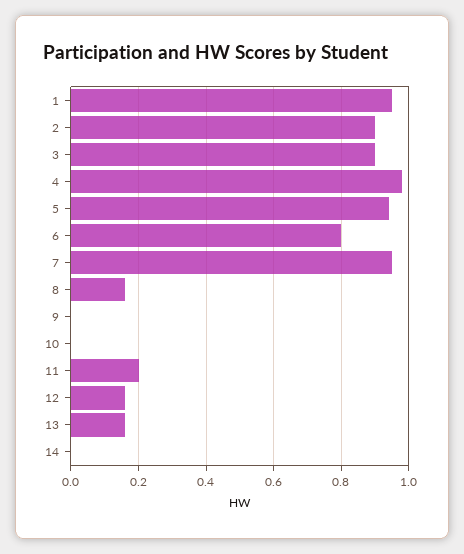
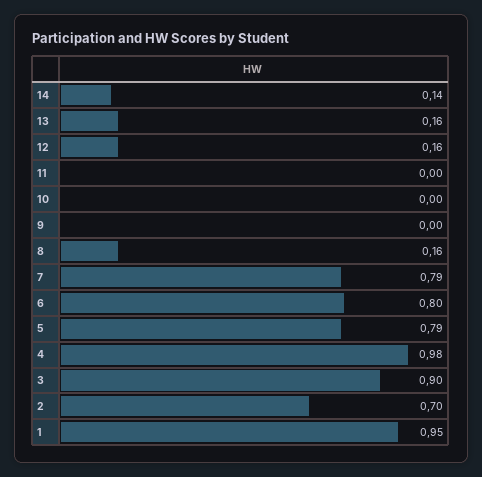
  {
    "1": 0.95,
-   "2": 0.9,
+   "2": 0.7,
    "3": 0.9,
    "4": 0.98,
-   "5": 0.95,
+   "5": 0.79,
    "6": 0.8,
-   "7": 0.95,
+   "7": 0.79,
    "8": 0.16,
    "9": 0,
    "10": 0,
-   "11": 0.2,
+   "11": 0,
    "12": 0.16,
    "13": 0.16,
-   "14": 0
+   "14": 0.14
  }

